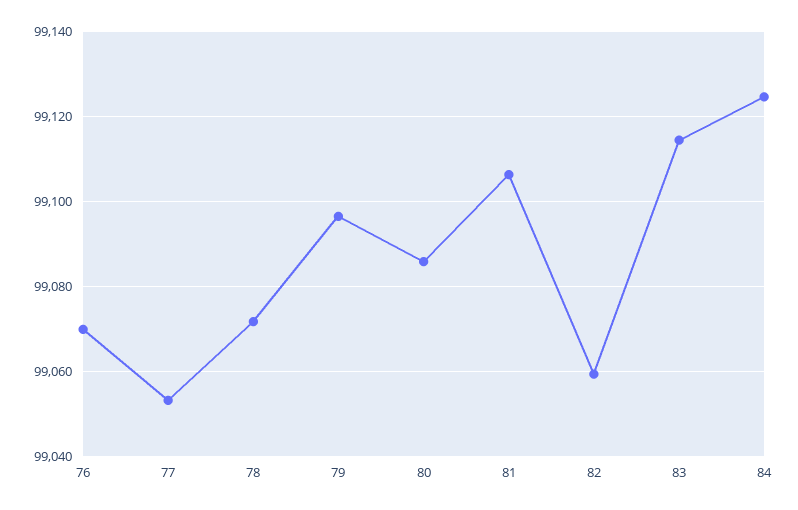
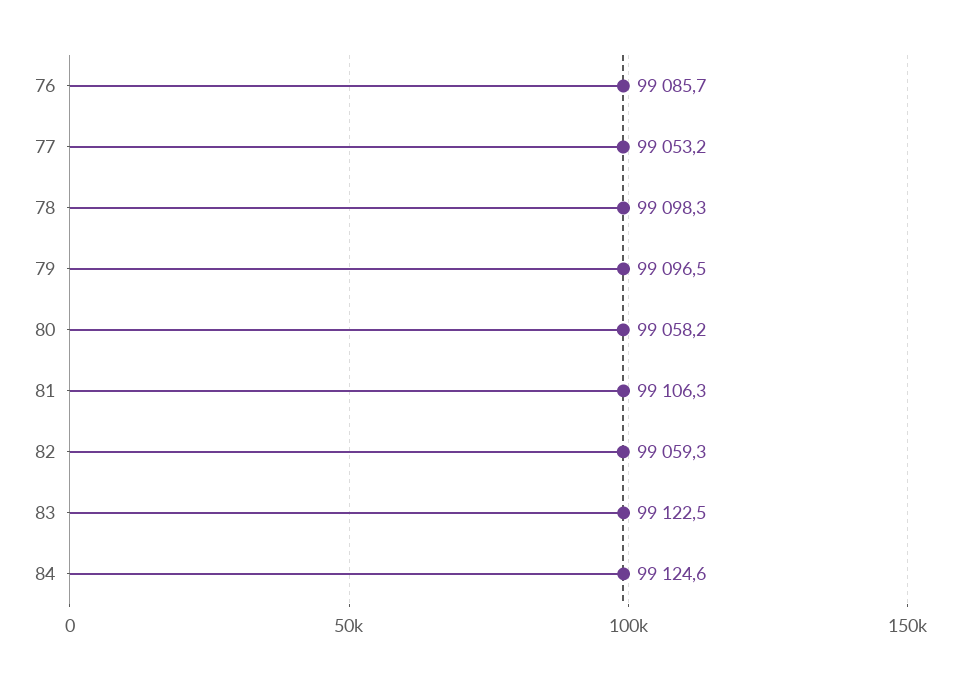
  {
-   "76": 99070,
+   "76": 99085.7,
    "77": 99053.2,
-   "78": 99072,
+   "78": 99098.3,
    "79": 99096.5,
-   "80": 99086,
+   "80": 99058.2,
    "81": 99106.3,
    "82": 99059.3,
-   "83": 99114,
+   "83": 99122.5,
    "84": 99124.6
  }

